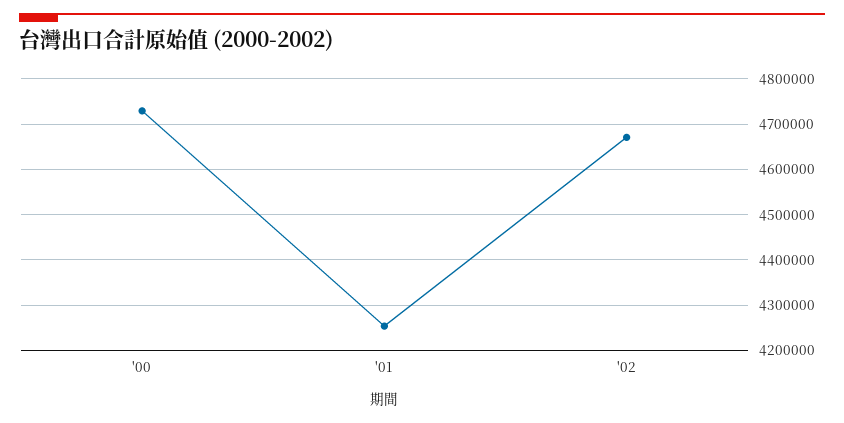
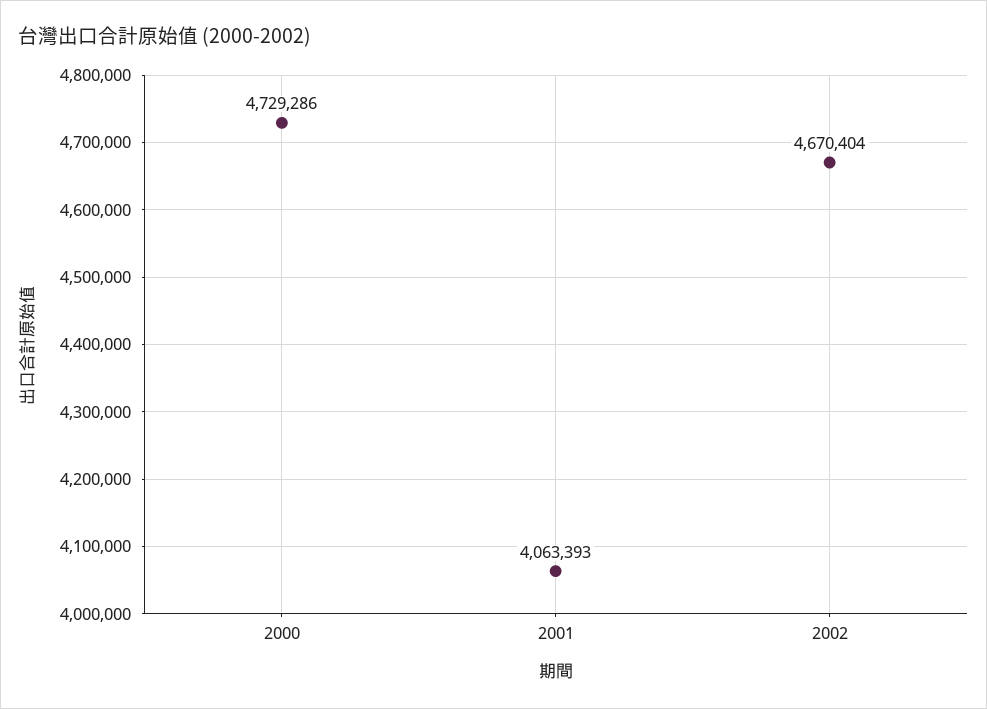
  {
    "'00": 4729286,
-   "'01": 4260000,
+   "'01": 4063393,
    "'02": 4670404
  }

